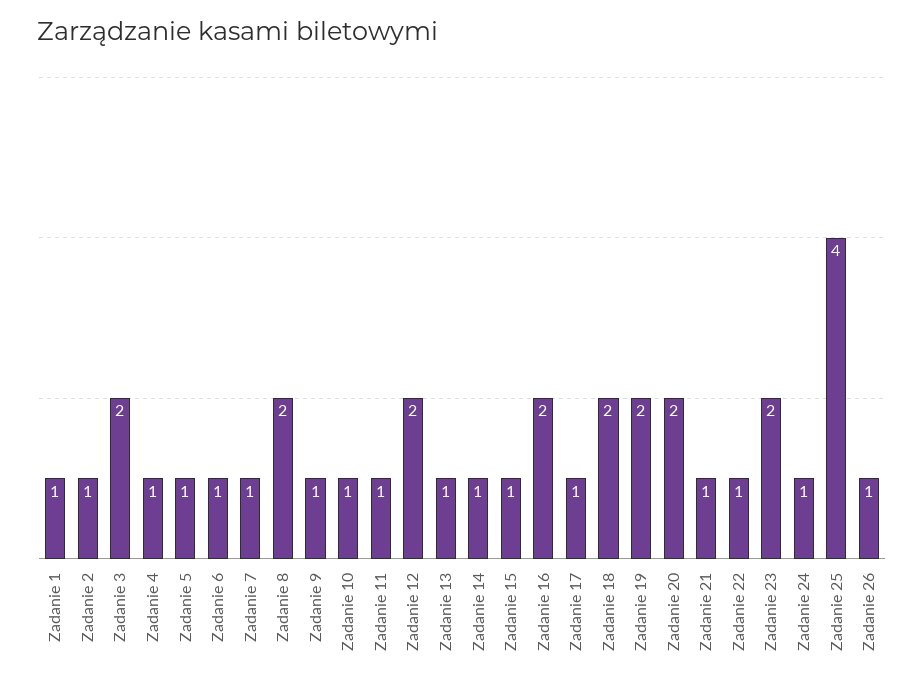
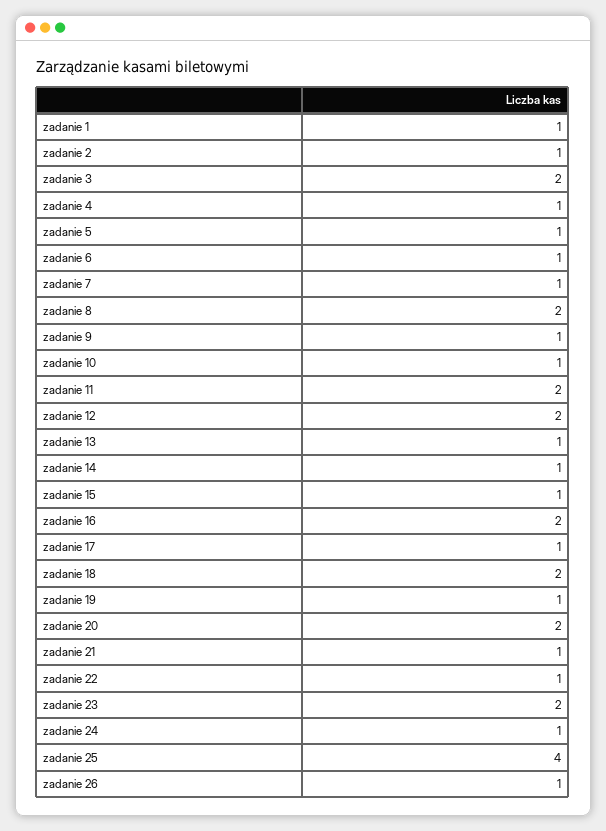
  {
    "Zadanie 1": 1,
    "Zadanie 2": 1,
    "Zadanie 3": 2,
    "Zadanie 4": 1,
    "Zadanie 5": 1,
    "Zadanie 6": 1,
    "Zadanie 7": 1,
    "Zadanie 8": 2,
    "Zadanie 9": 1,
    "Zadanie 10": 1,
-   "Zadanie 11": 1,
+   "Zadanie 11": 2,
    "Zadanie 12": 2,
    "Zadanie 13": 1,
    "Zadanie 14": 1,
    "Zadanie 15": 1,
    "Zadanie 16": 2,
    "Zadanie 17": 1,
    "Zadanie 18": 2,
-   "Zadanie 19": 2,
+   "Zadanie 19": 1,
    "Zadanie 20": 2,
    "Zadanie 21": 1,
    "Zadanie 22": 1,
    "Zadanie 23": 2,
    "Zadanie 24": 1,
    "Zadanie 25": 4,
    "Zadanie 26": 1
  }

